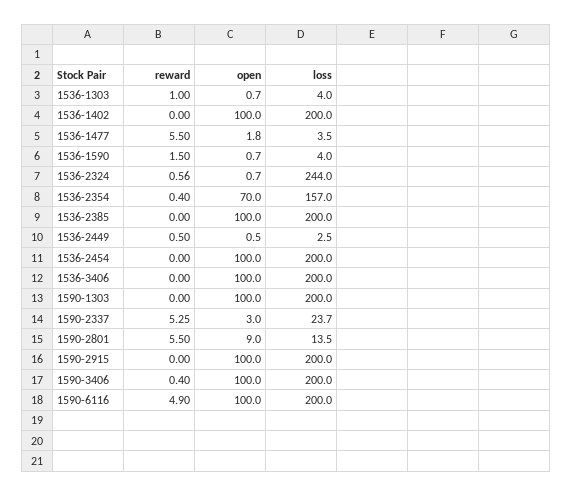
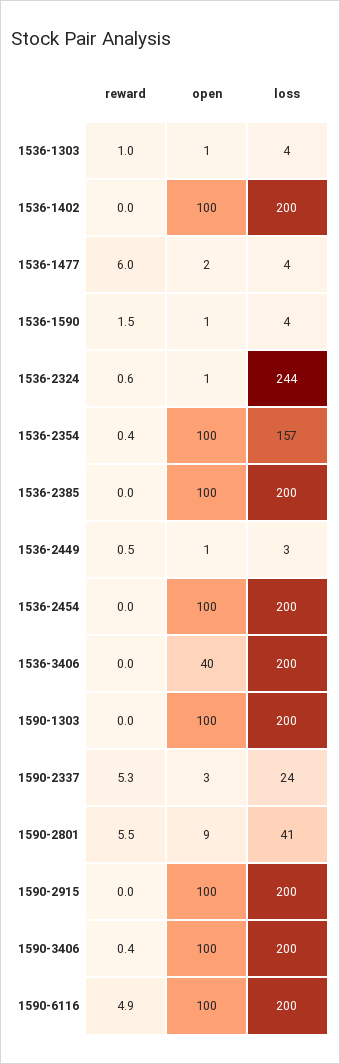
  {
    "reward": {
      "1536-1303": 1,
      "1536-1402": 0,
-     "1536-1477": 5.5,
+     "1536-1477": 6,
      "1536-1590": 1.5,
      "1536-2324": 0.56,
      "1536-2354": 0.4,
      "1536-2385": 0,
      "1536-2449": 0.5,
      "1536-2454": 0,
      "1536-3406": 0,
      "1590-1303": 0,
      "1590-2337": 5.25,
      "1590-2801": 5.5,
      "1590-2915": 0,
      "1590-3406": 0.4,
      "1590-6116": 4.9
    },
    "open": {
      "1536-1303": 0.7,
      "1536-1402": 100,
      "1536-1477": 1.8,
      "1536-1590": 0.7,
      "1536-2324": 0.7,
-     "1536-2354": 70,
+     "1536-2354": 100,
      "1536-2385": 100,
      "1536-2449": 0.5,
      "1536-2454": 100,
-     "1536-3406": 100,
+     "1536-3406": 40,
      "1590-1303": 100,
      "1590-2337": 3,
      "1590-2801": 9,
      "1590-2915": 100,
      "1590-3406": 100,
      "1590-6116": 100
    },
    "loss": {
      "1536-1303": 4,
      "1536-1402": 200,
      "1536-1477": 3.5,
      "1536-1590": 4,
      "1536-2324": 244,
      "1536-2354": 157,
      "1536-2385": 200,
      "1536-2449": 2.5,
      "1536-2454": 200,
      "1536-3406": 200,
      "1590-1303": 200,
      "1590-2337": 23.7,
-     "1590-2801": 13.5,
+     "1590-2801": 41,
      "1590-2915": 200,
      "1590-3406": 200,
      "1590-6116": 200
    }
  }

